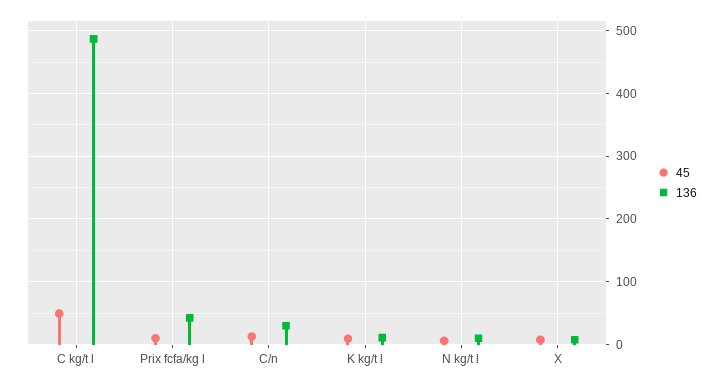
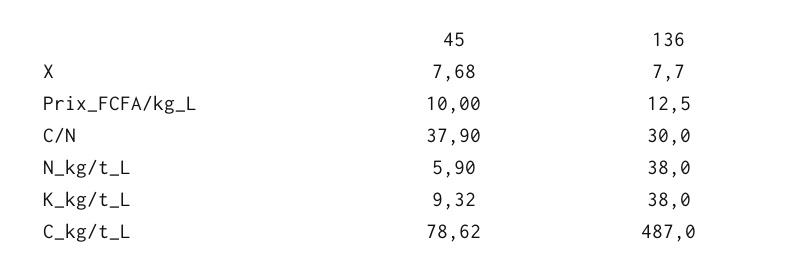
  {
    "45": {
-     "C kg/t l": 50,
+     "C kg/t l": 78.62,
      "Prix fcfa/kg l": 10,
-     "C/n": 10,
+     "C/n": 37.9,
      "K kg/t l": 9.32,
      "N kg/t l": 5.9,
      "X": 7.68
    },
    "136": {
      "C kg/t l": 487,
-     "Prix fcfa/kg l": 40,
+     "Prix fcfa/kg l": 12.5,
      "C/n": 30,
-     "K kg/t l": 10,
+     "K kg/t l": 38,
-     "N kg/t l": 10,
+     "N kg/t l": 38,
      "X": 7.7
    }
  }

